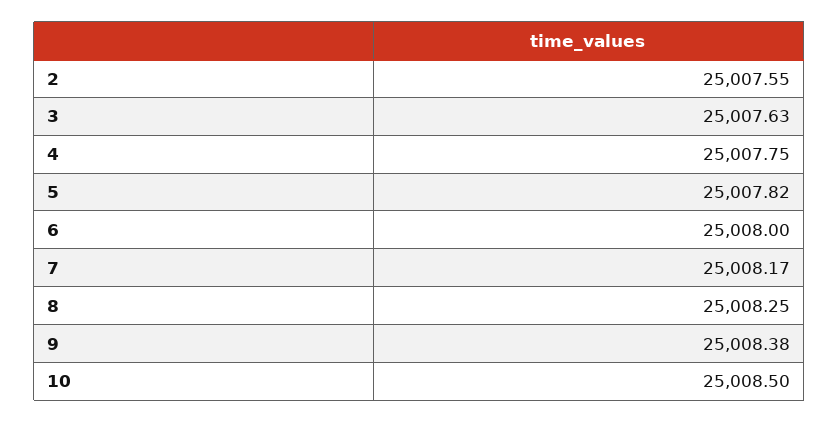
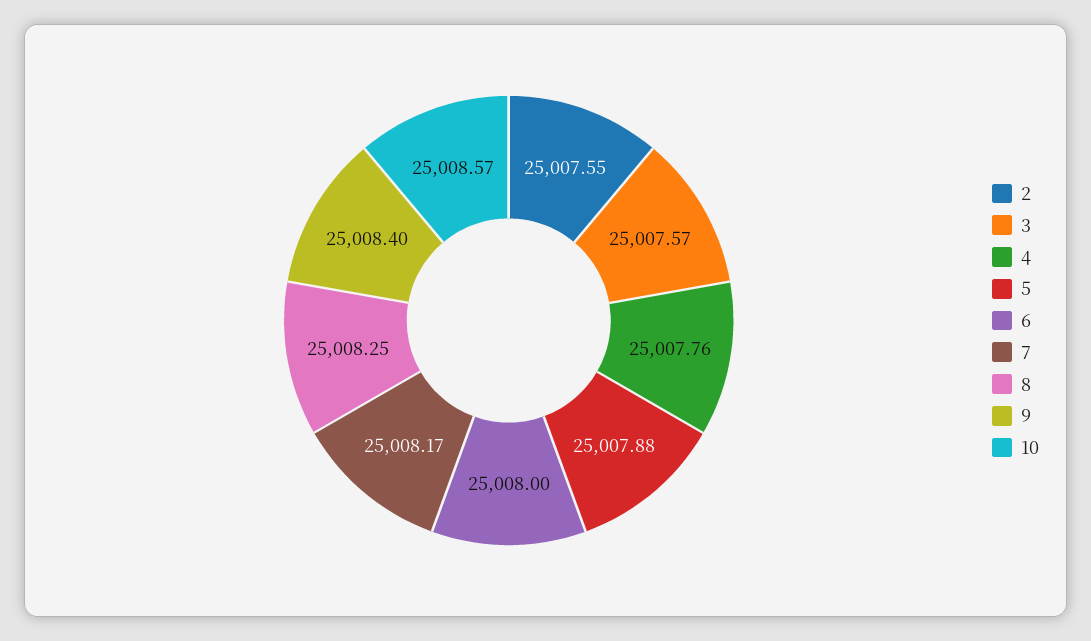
  {
    "2": 25007.55,
-   "3": 25007.63,
+   "3": 25007.57,
-   "4": 25007.75,
+   "4": 25007.76,
-   "5": 25007.82,
+   "5": 25007.88,
    "6": 25008,
    "7": 25008.17,
    "8": 25008.25,
-   "9": 25008.38,
+   "9": 25008.4,
-   "10": 25008.5
+   "10": 25008.57
  }

